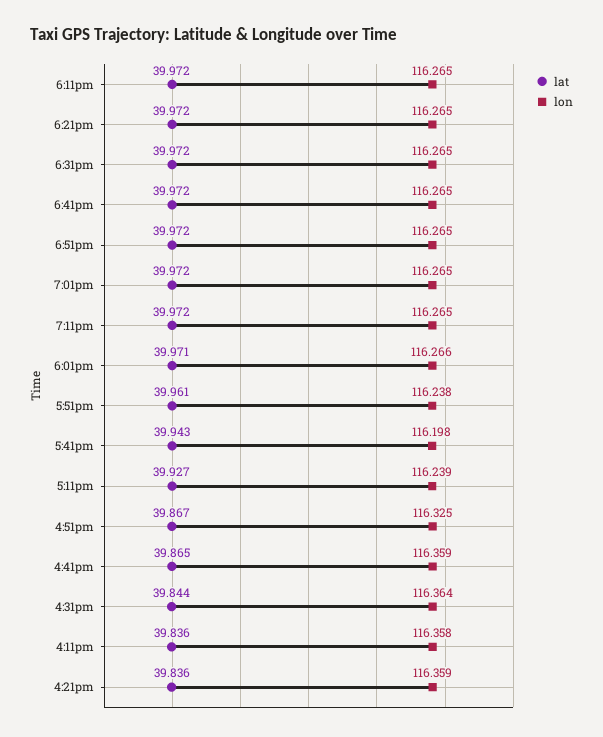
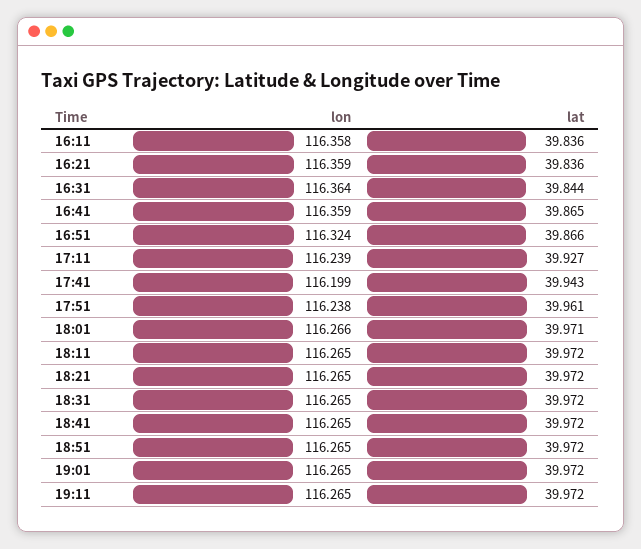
  {
    "lat": {
      "6:11pm": 39.972,
      "6:21pm": 39.972,
      "6:31pm": 39.972,
      "6:41pm": 39.972,
      "6:51pm": 39.972,
      "7:01pm": 39.972,
      "7:11pm": 39.972,
      "6:01pm": 39.971,
      "5:51pm": 39.961,
      "5:41pm": 39.943,
      "5:11pm": 39.927,
-     "4:51pm": 39.867,
+     "4:51pm": 39.866,
      "4:41pm": 39.865,
      "4:31pm": 39.844,
      "4:11pm": 39.836,
      "4:21pm": 39.836
    },
    "lon": {
      "6:11pm": 116.265,
      "6:21pm": 116.265,
      "6:31pm": 116.265,
      "6:41pm": 116.265,
      "6:51pm": 116.265,
      "7:01pm": 116.265,
      "7:11pm": 116.265,
      "6:01pm": 116.266,
      "5:51pm": 116.238,
-     "5:41pm": 116.198,
+     "5:41pm": 116.199,
      "5:11pm": 116.239,
-     "4:51pm": 116.325,
+     "4:51pm": 116.324,
      "4:41pm": 116.359,
      "4:31pm": 116.364,
      "4:11pm": 116.358,
      "4:21pm": 116.359
    }
  }

